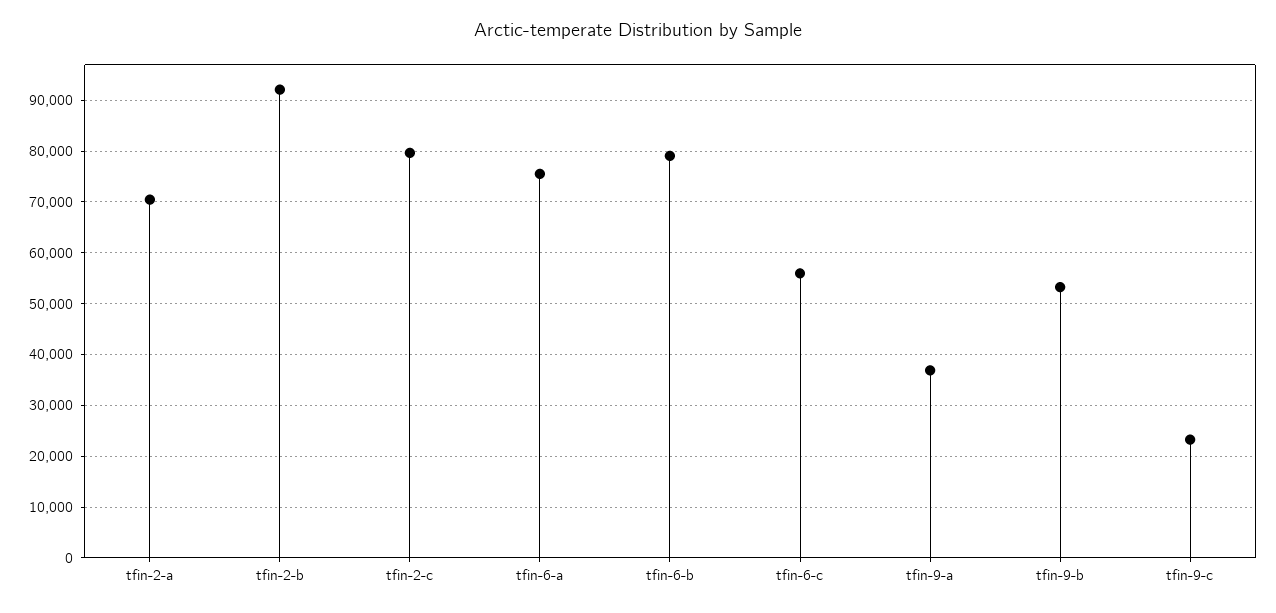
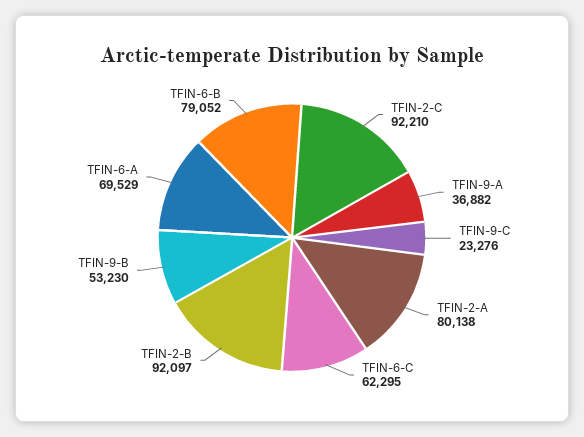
  {
-   "tfin-2-a": 70000,
+   "tfin-2-a": 80138,
    "tfin-2-b": 92097,
-   "tfin-2-c": 80000,
+   "tfin-2-c": 92210,
-   "tfin-6-a": 76000,
+   "tfin-6-a": 69529,
    "tfin-6-b": 79052,
-   "tfin-6-c": 56000,
+   "tfin-6-c": 62295,
    "tfin-9-a": 36882,
    "tfin-9-b": 53230,
    "tfin-9-c": 23276
  }

